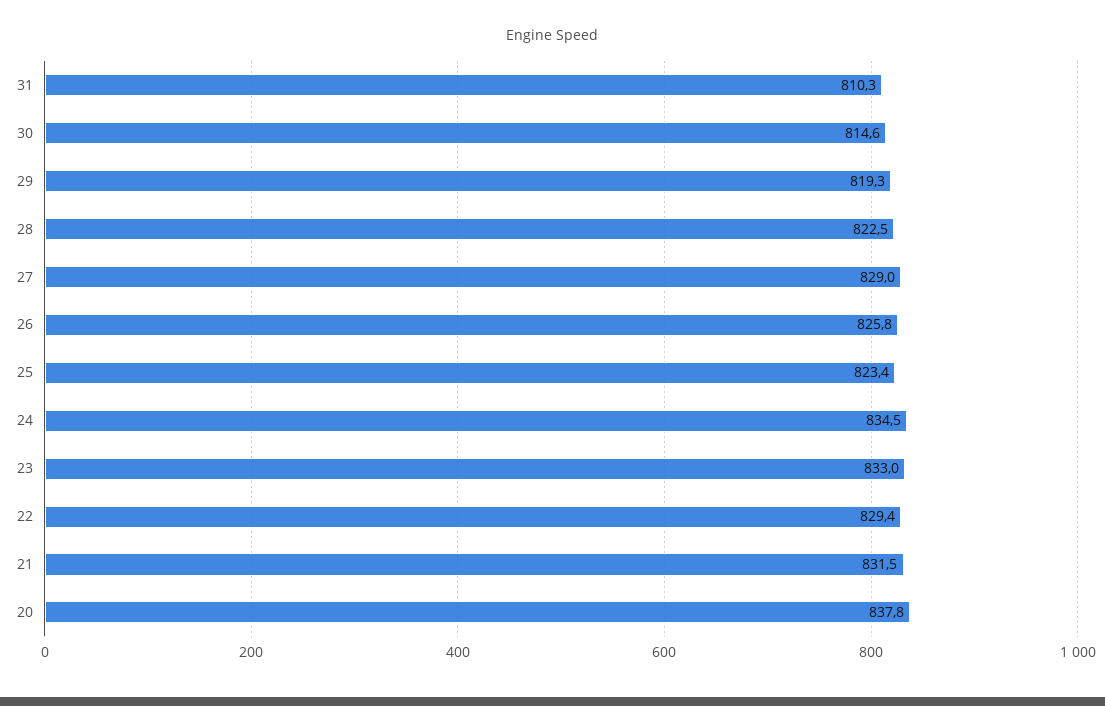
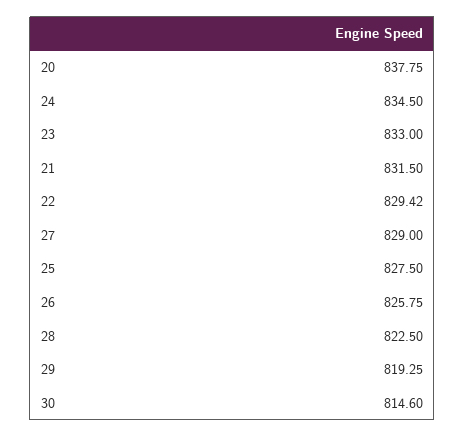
  {
-   "31": 810.3,
    "30": 814.6,
    "29": 819.25,
    "28": 822.5,
    "27": 829,
    "26": 825.75,
-   "25": 823.4,
+   "25": 827.5,
    "24": 834.5,
    "23": 833,
    "22": 829.42,
    "21": 831.5,
    "20": 837.75
  }

